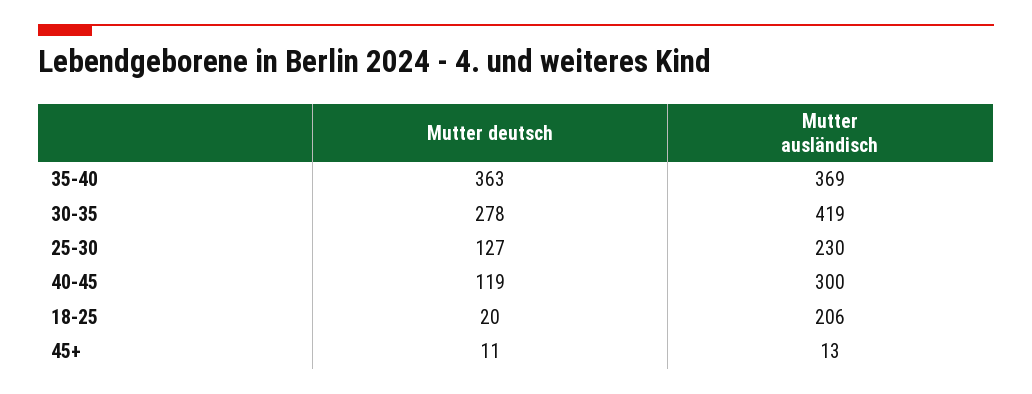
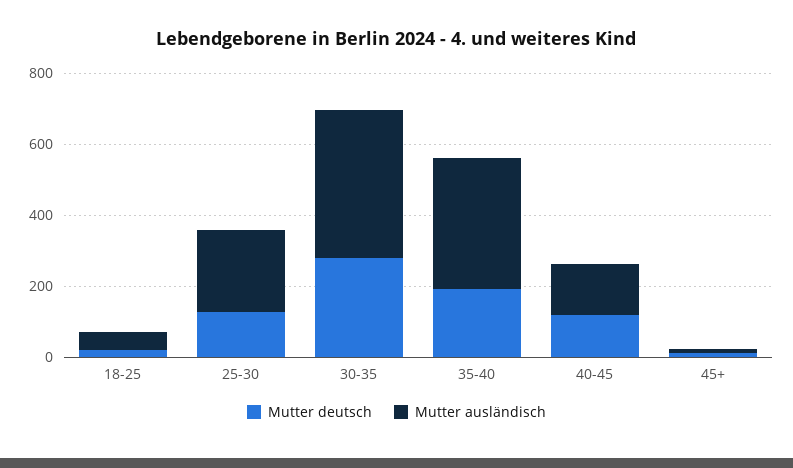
  {
    "Mutter deutsch": {
-     "35-40": 363,
+     "35-40": 200,
      "30-35": 278,
      "25-30": 127,
      "40-45": 119,
      "18-25": 20,
      "45+": 11
    },
    "Mutter ausländisch": {
      "35-40": 369,
      "30-35": 419,
      "25-30": 230,
-     "40-45": 300,
+     "40-45": 150,
-     "18-25": 206,
+     "18-25": 50,
      "45+": 13
    }
  }

